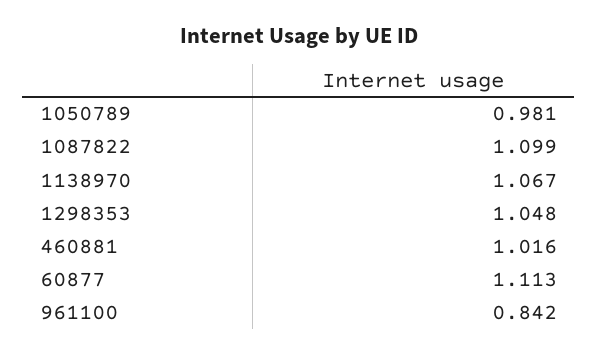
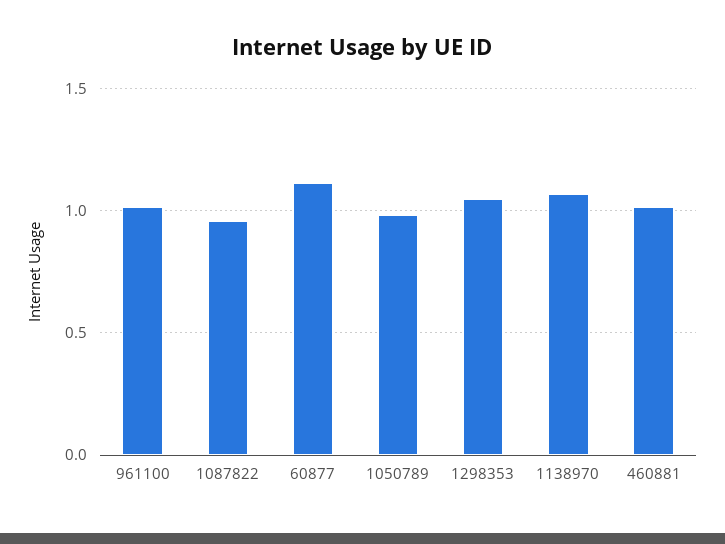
  {
    "1050789": 0.981,
-   "1087822": 1.099,
+   "1087822": 0.95,
    "1138970": 1.067,
    "1298353": 1.048,
    "460881": 1.016,
    "60877": 1.113,
-   "961100": 0.842
+   "961100": 1
  }

